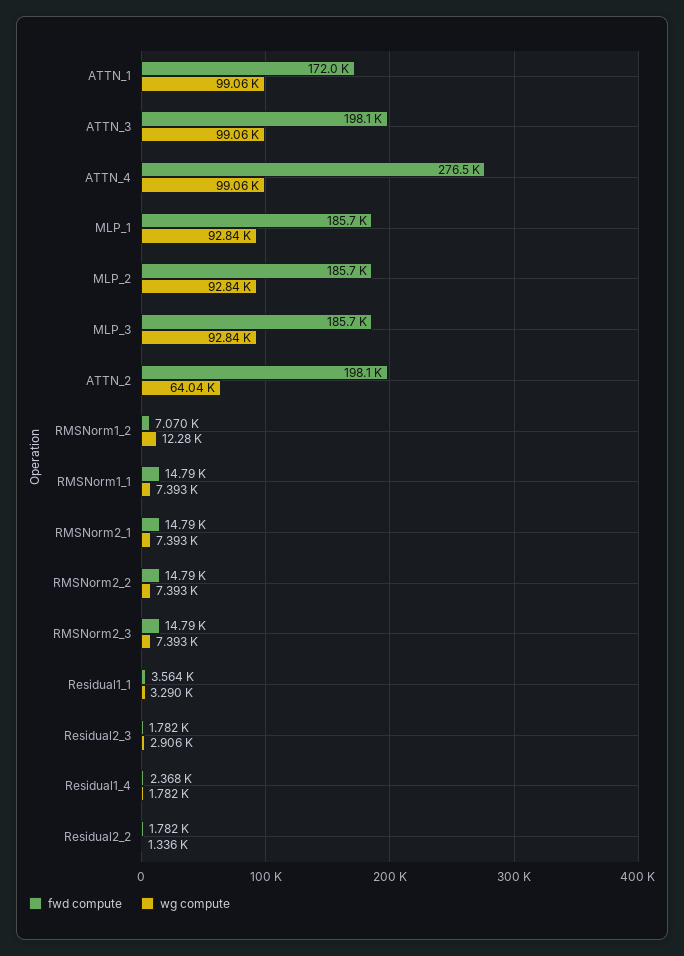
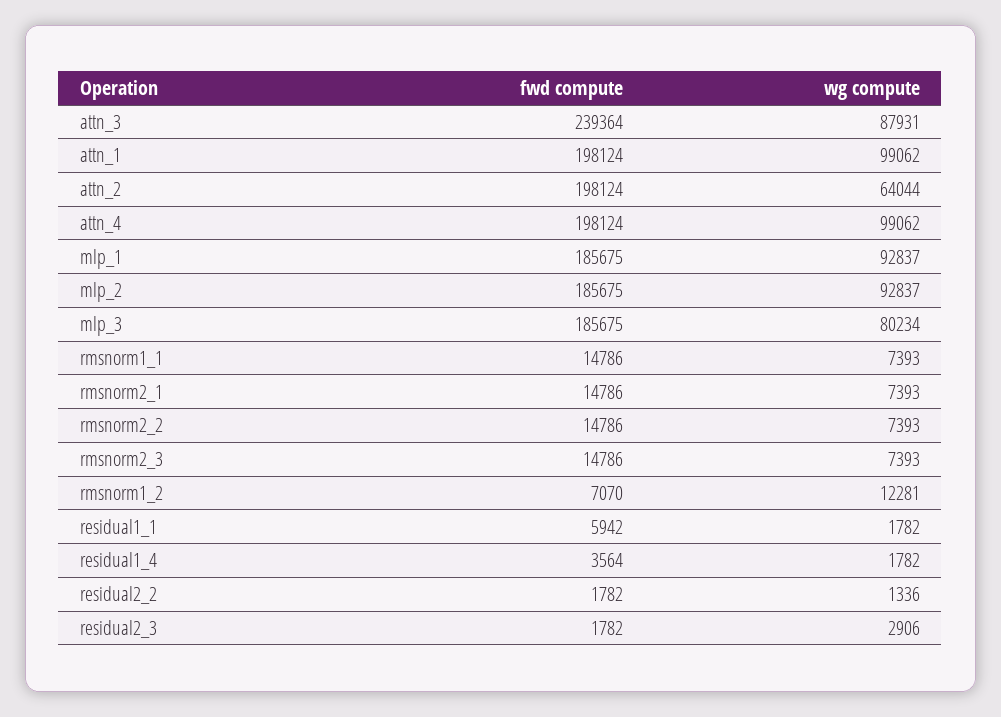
  {
    "fwd compute": {
-     "ATTN_1": 172000,
+     "ATTN_1": 198124,
-     "ATTN_3": 198100,
+     "ATTN_3": 239364,
-     "ATTN_4": 276500,
+     "ATTN_4": 198124,
      "MLP_1": 185675,
      "MLP_2": 185675,
      "MLP_3": 185675,
      "ATTN_2": 198124,
      "RMSNorm1_2": 7070,
      "RMSNorm1_1": 14786,
      "RMSNorm2_1": 14786,
      "RMSNorm2_2": 14786,
      "RMSNorm2_3": 14786,
-     "Residual1_1": 3564,
+     "Residual1_1": 5942,
      "Residual2_3": 1782,
-     "Residual1_4": 2368,
+     "Residual1_4": 3564,
      "Residual2_2": 1782
    },
    "wg compute": {
      "ATTN_1": 99062,
-     "ATTN_3": 99060,
+     "ATTN_3": 87931,
      "ATTN_4": 99062,
      "MLP_1": 92837,
      "MLP_2": 92837,
-     "MLP_3": 92840,
+     "MLP_3": 80234,
      "ATTN_2": 64044,
      "RMSNorm1_2": 12281,
      "RMSNorm1_1": 7393,
      "RMSNorm2_1": 7393,
      "RMSNorm2_2": 7393,
      "RMSNorm2_3": 7393,
-     "Residual1_1": 3290,
+     "Residual1_1": 1782,
      "Residual2_3": 2906,
      "Residual1_4": 1782,
      "Residual2_2": 1336
    }
  }

